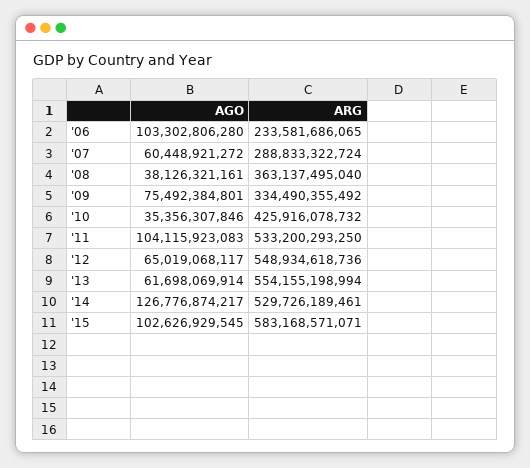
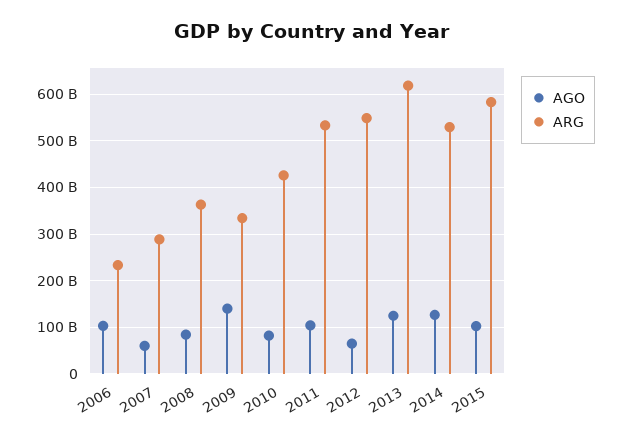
  {
    "AGO": {
      "'06": 103302806280,
      "'07": 60448921272,
-     "'08": 38126321161,
+     "'08": 80000000000,
-     "'09": 75492384801,
+     "'09": 140000000000,
-     "'10": 35356307846,
+     "'10": 80000000000,
      "'11": 104115923083,
      "'12": 65019068117,
-     "'13": 61698069914,
+     "'13": 120000000000,
      "'14": 126776874217,
      "'15": 102626929545
    },
    "ARG": {
      "'06": 233581686065,
      "'07": 288833322724,
      "'08": 363137495040,
      "'09": 334490355492,
      "'10": 425916078732,
      "'11": 533200293250,
      "'12": 548934618736,
-     "'13": 554155198994,
+     "'13": 620000000000,
      "'14": 529726189461,
      "'15": 583168571071
    }
  }

